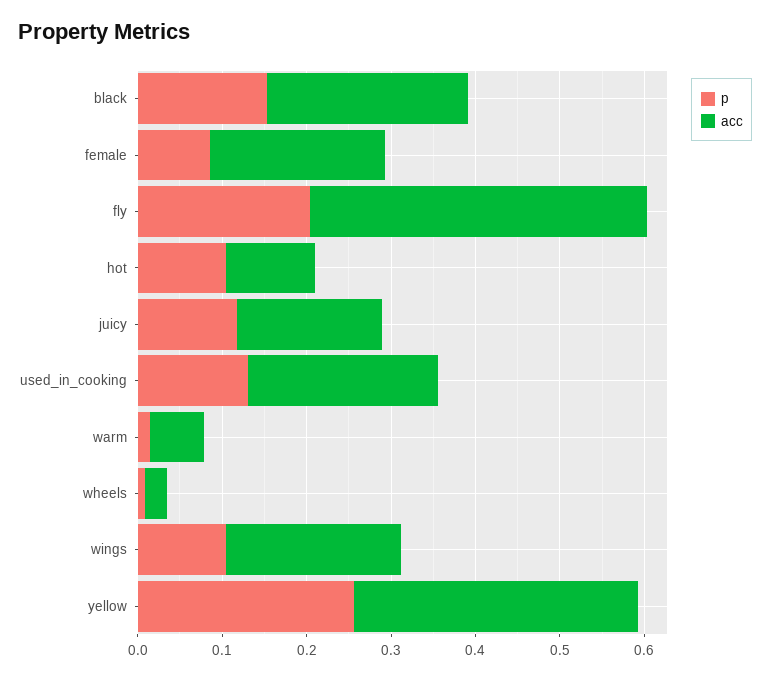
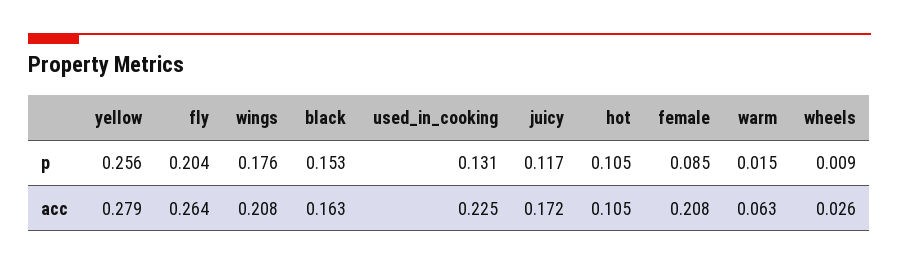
  {
    "p": {
      "black": 0.153,
      "female": 0.085,
      "fly": 0.204,
      "hot": 0.105,
      "juicy": 0.117,
      "used_in_cooking": 0.131,
      "warm": 0.015,
      "wheels": 0.009,
-     "wings": 0.1,
+     "wings": 0.176,
      "yellow": 0.256
    },
    "acc": {
-     "black": 0.24,
+     "black": 0.163,
      "female": 0.208,
-     "fly": 0.4,
+     "fly": 0.264,
      "hot": 0.105,
      "juicy": 0.172,
      "used_in_cooking": 0.225,
      "warm": 0.063,
      "wheels": 0.026,
      "wings": 0.208,
-     "yellow": 0.34
+     "yellow": 0.279
    }
  }

